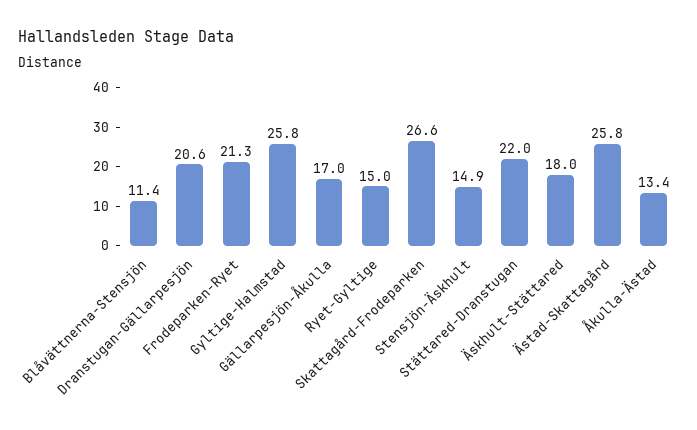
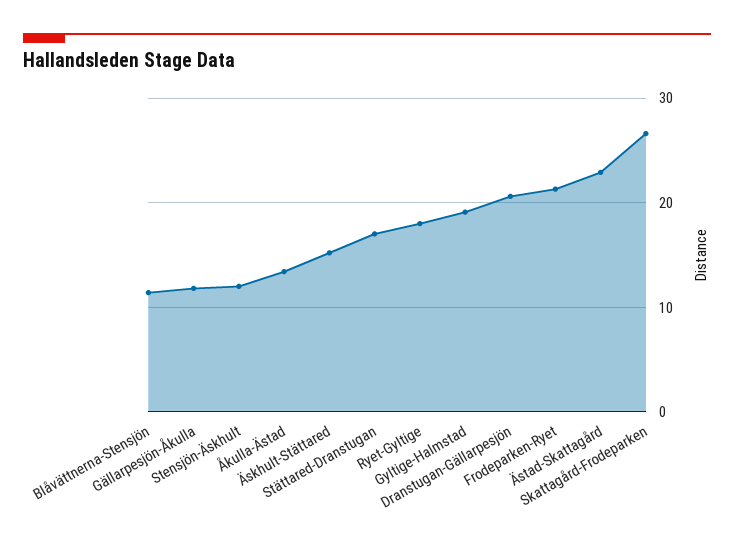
  {
    "Blåvättnerna-Stensjön": 11.4,
    "Dranstugan-Gällarpesjön": 20.6,
    "Frodeparken-Ryet": 21.3,
-   "Gyltige-Halmstad": 25.8,
+   "Gyltige-Halmstad": 19,
-   "Gällarpesjön-Åkulla": 17,
+   "Gällarpesjön-Åkulla": 12,
-   "Ryet-Gyltige": 15,
+   "Ryet-Gyltige": 18,
    "Skattagård-Frodeparken": 26.6,
-   "Stensjön-Äskhult": 14.9,
+   "Stensjön-Äskhult": 12,
-   "Stättared-Dranstugan": 22,
+   "Stättared-Dranstugan": 17,
-   "Äskhult-Stättared": 18,
+   "Äskhult-Stättared": 15,
-   "Ästad-Skattagård": 25.8,
+   "Ästad-Skattagård": 23,
    "Åkulla-Ästad": 13.4
  }

